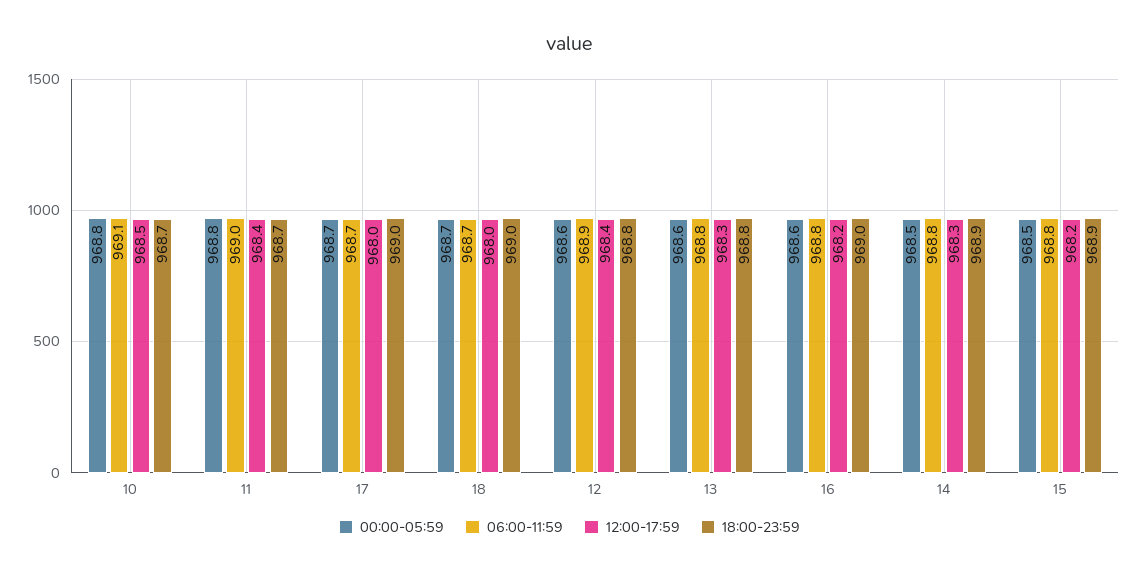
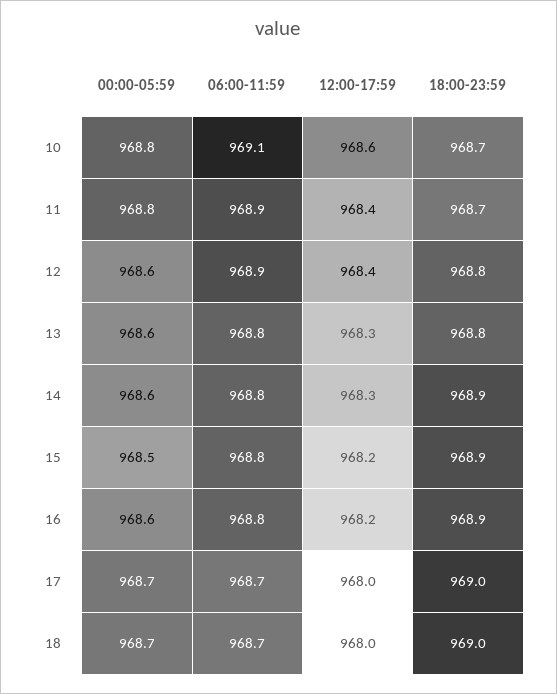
  {
    "00:00-05:59": {
      "10": 968.8,
      "11": 968.8,
      "17": 968.7,
      "18": 968.7,
      "12": 968.6,
      "13": 968.6,
      "16": 968.6,
-     "14": 968.5,
+     "14": 968.6,
      "15": 968.5
    },
    "06:00-11:59": {
      "10": 969.1,
-     "11": 969,
+     "11": 968.9,
      "17": 968.7,
      "18": 968.7,
      "12": 968.9,
      "13": 968.8,
      "16": 968.8,
      "14": 968.8,
      "15": 968.8
    },
    "12:00-17:59": {
-     "10": 968.5,
+     "10": 968.6,
      "11": 968.4,
      "17": 968,
      "18": 968,
      "12": 968.4,
      "13": 968.3,
      "16": 968.2,
      "14": 968.3,
      "15": 968.2
    },
    "18:00-23:59": {
      "10": 968.7,
      "11": 968.7,
      "17": 969,
      "18": 969,
      "12": 968.8,
      "13": 968.8,
-     "16": 969,
+     "16": 968.9,
      "14": 968.9,
      "15": 968.9
    }
  }

